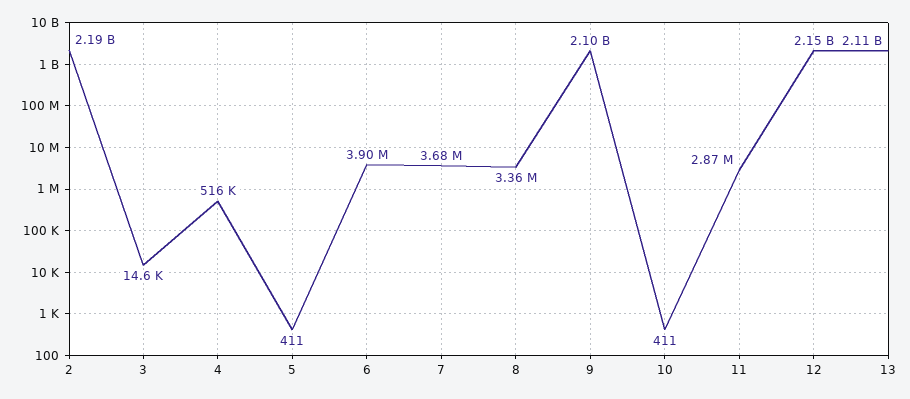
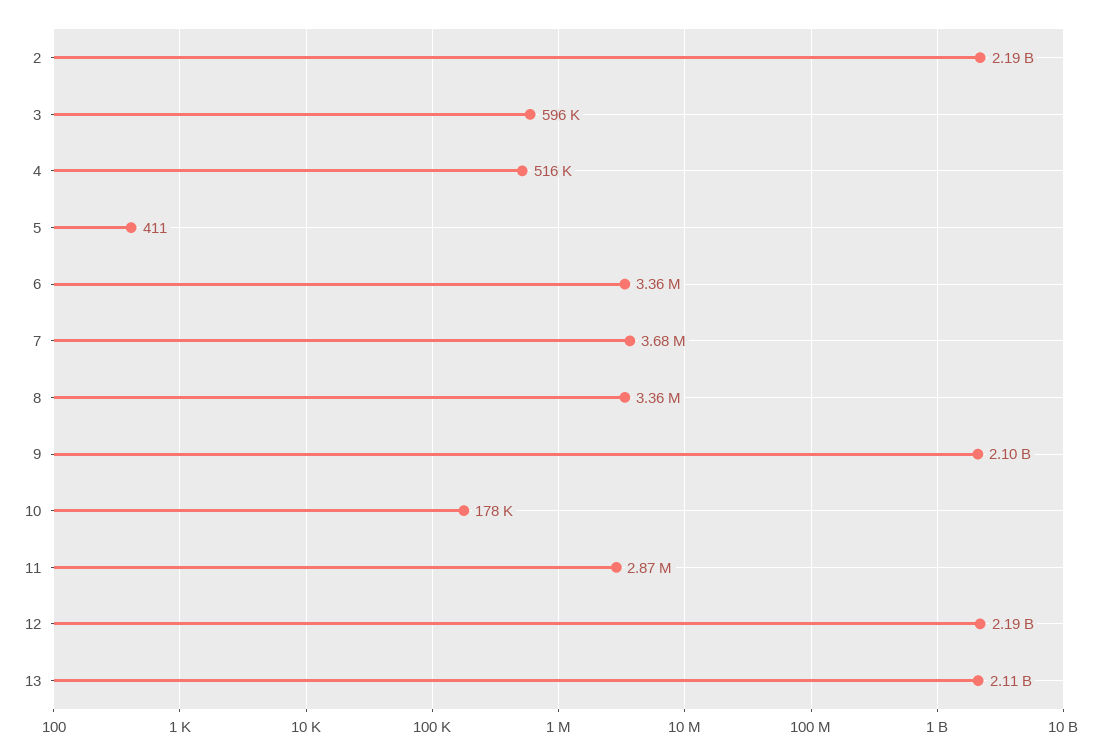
  {
    "2": 2190000000,
-   "3": 14600,
+   "3": 596000,
    "4": 516000,
    "5": 411,
-   "6": 3900000,
+   "6": 3360000,
    "7": 3680000,
    "8": 3360000,
    "9": 2100000000,
-   "10": 411,
+   "10": 178000,
    "11": 2870000,
-   "12": 2150000000,
+   "12": 2190000000,
    "13": 2110000000
  }

